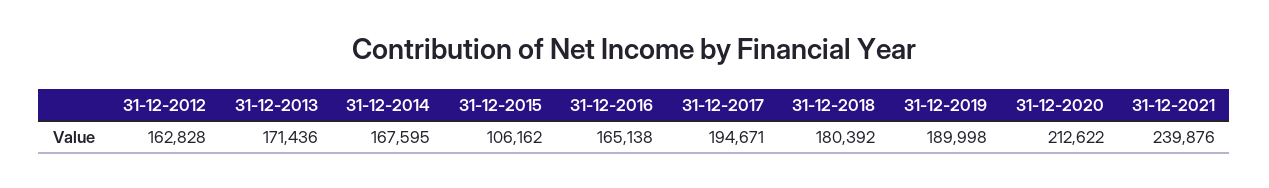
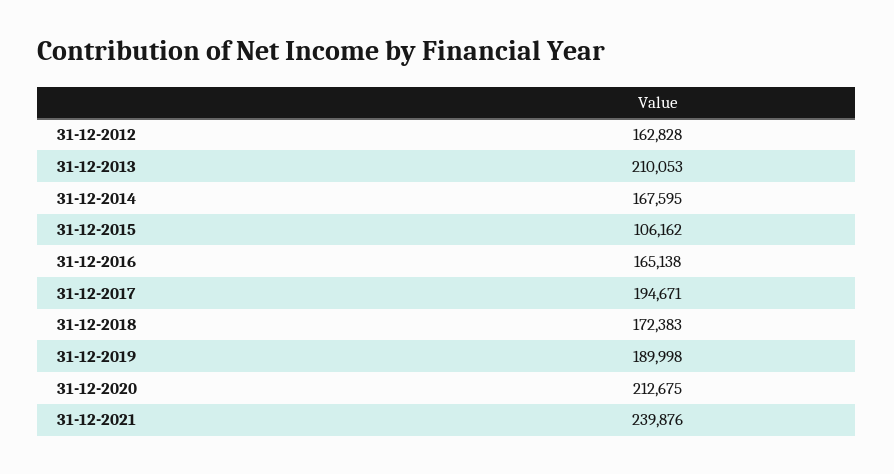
  {
    "31-12-2012": 162828,
-   "31-12-2013": 171436,
+   "31-12-2013": 210053,
    "31-12-2014": 167595,
    "31-12-2015": 106162,
    "31-12-2016": 165138,
    "31-12-2017": 194671,
-   "31-12-2018": 180392,
+   "31-12-2018": 172383,
    "31-12-2019": 189998,
-   "31-12-2020": 212622,
+   "31-12-2020": 212675,
    "31-12-2021": 239876
  }

